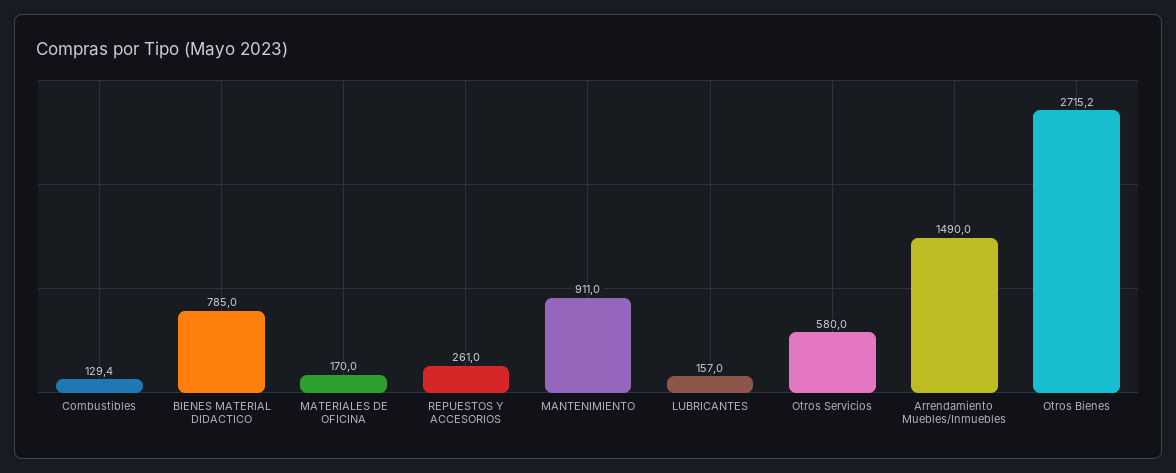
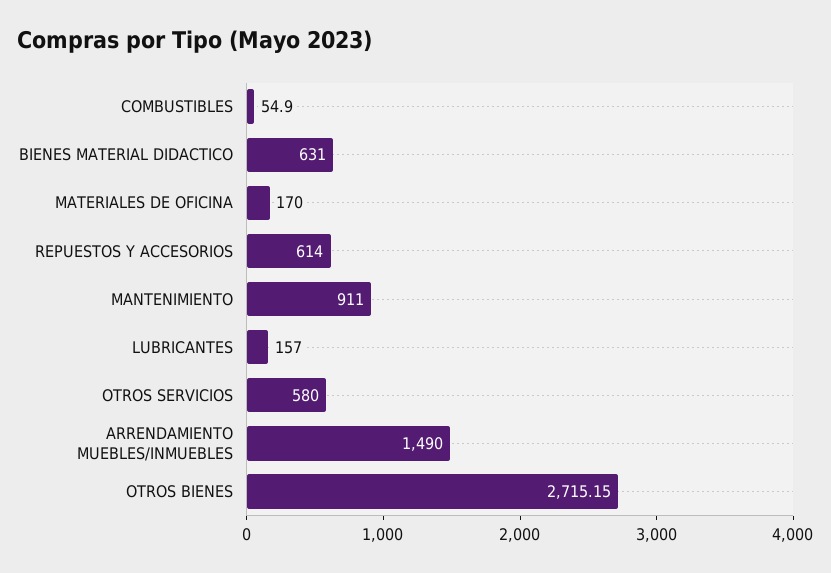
  {
-   "Combustibles": 129.4,
+   "Combustibles": 54.9,
-   "BIENES MATERIAL DIDACTICO": 785,
+   "BIENES MATERIAL DIDACTICO": 631,
    "MATERIALES DE OFICINA": 170,
-   "REPUESTOS Y ACCESORIOS": 261,
+   "REPUESTOS Y ACCESORIOS": 614,
    "MANTENIMIENTO": 911,
    "LUBRICANTES": 157,
    "Otros Servicios": 580,
    "Arrendamiento Muebles/Inmuebles": 1490,
    "Otros Bienes": 2715.15
  }

